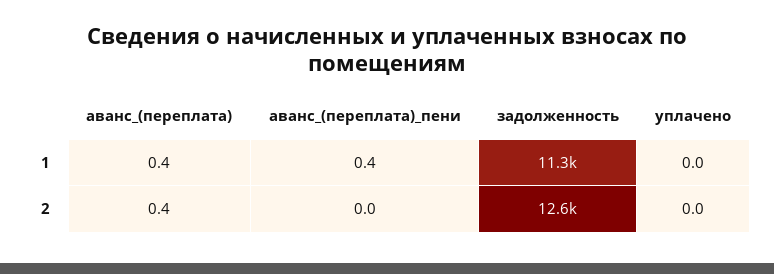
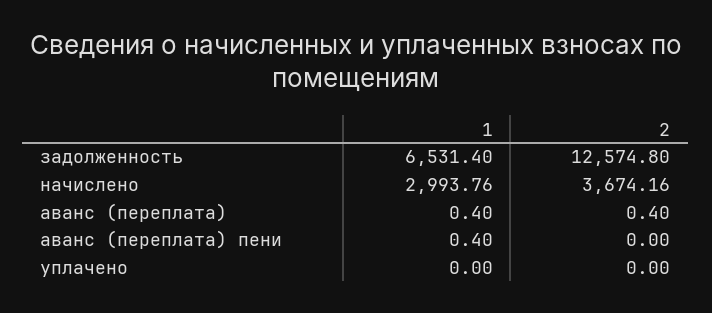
  {
    "аванс_(переплата)": {
      "1": 0.4,
      "2": 0.4
    },
    "аванс_(переплата)_пени": {
      "1": 0.4,
      "2": 0
    },
    "задолженность": {
-     "1": 11300,
+     "1": 6531.4,
      "2": 12574.8
    },
    "уплачено": {
      "1": 0,
      "2": 0
-   }
+   },
+   "начислено": {
+     "1": 2993.76,
+     "2": 3674.16
+   }
  }

